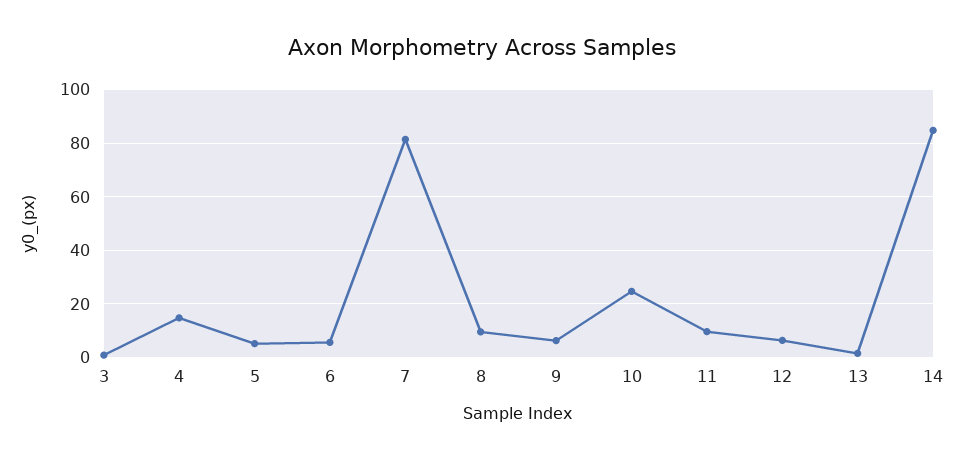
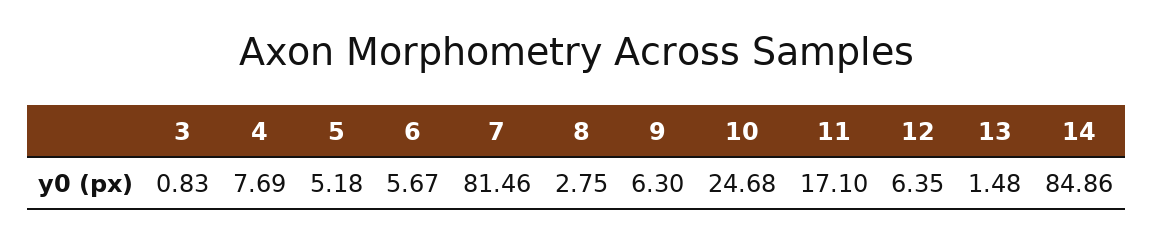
  {
    "3": 0.83,
-   "4": 15,
+   "4": 7.69,
    "5": 5.18,
    "6": 5.67,
    "7": 81.46,
-   "8": 10,
+   "8": 2.75,
    "9": 6.3,
    "10": 24.68,
-   "11": 10,
+   "11": 17.1,
    "12": 6.35,
    "13": 1.48,
    "14": 84.86
  }

